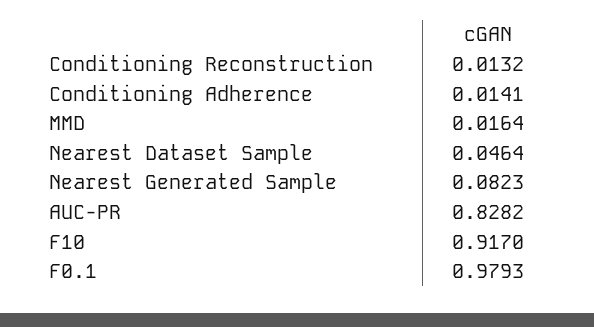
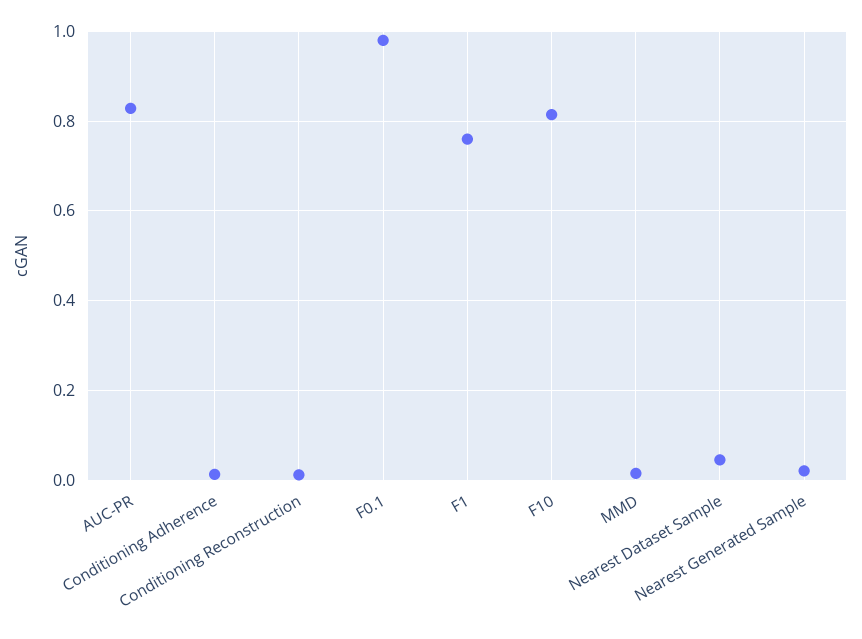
  {
    "Conditioning Reconstruction": 0.0132,
    "Conditioning Adherence": 0.0141,
    "MMD": 0.0164,
    "Nearest Dataset Sample": 0.0464,
-   "Nearest Generated Sample": 0.0823,
+   "Nearest Generated Sample": 0.02,
    "AUC-PR": 0.8282,
-   "F10": 0.917,
+   "F10": 0.82,
-   "F0.1": 0.9793
+   "F0.1": 0.9793,
+   "F1": 0.76
  }

